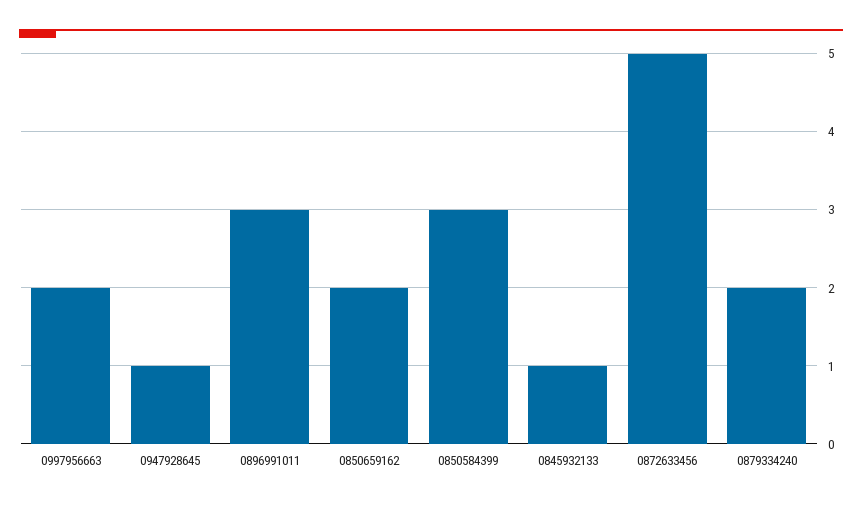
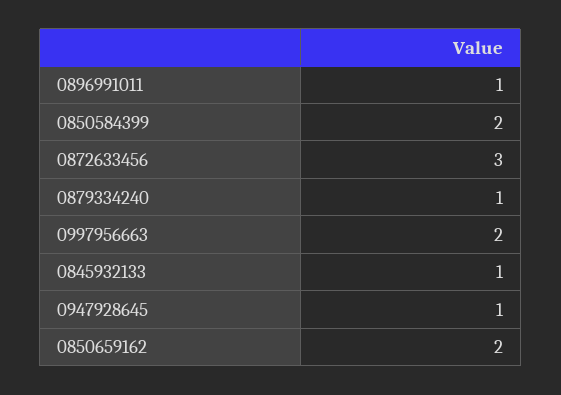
  {
    "0997956663": 2,
    "0947928645": 1,
-   "0896991011": 3,
+   "0896991011": 1,
    "0850659162": 2,
-   "0850584399": 3,
+   "0850584399": 2,
    "0845932133": 1,
-   "0872633456": 5,
+   "0872633456": 3,
-   "0879334240": 2
+   "0879334240": 1
  }

